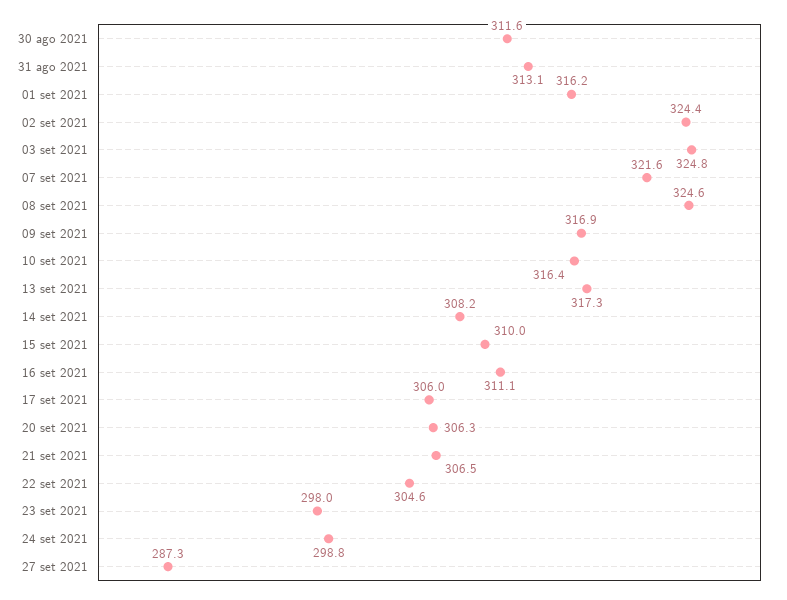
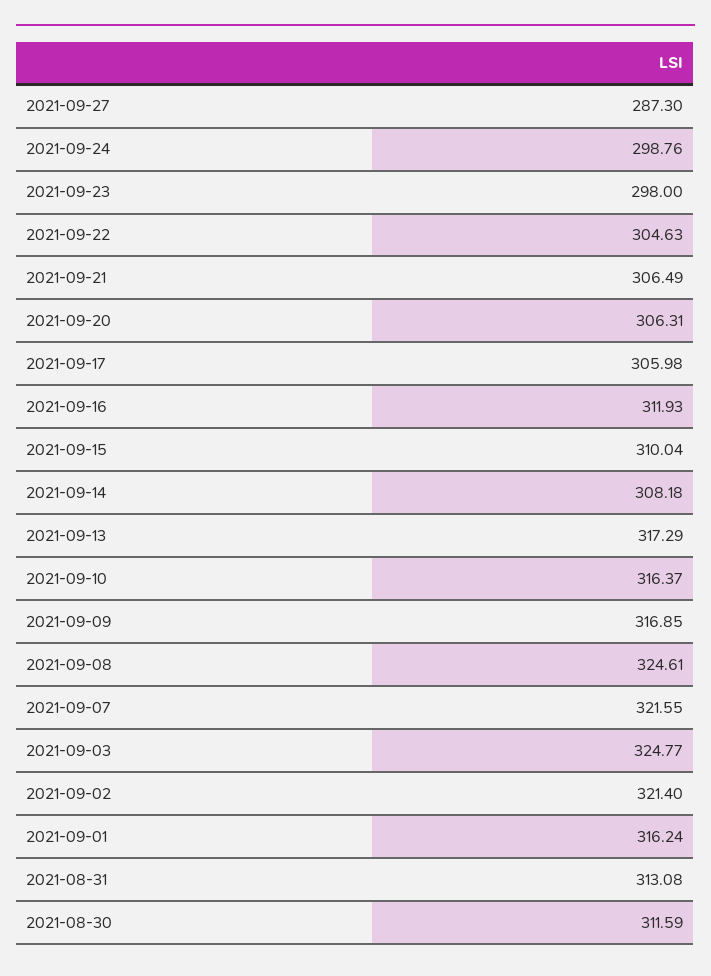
  {
    "30 ago 2021": 311.59,
    "31 ago 2021": 313.08,
    "01 set 2021": 316.24,
-   "02 set 2021": 324.4,
+   "02 set 2021": 321.4,
    "03 set 2021": 324.77,
    "07 set 2021": 321.55,
    "08 set 2021": 324.61,
    "09 set 2021": 316.85,
    "10 set 2021": 316.37,
    "13 set 2021": 317.29,
    "14 set 2021": 308.18,
    "15 set 2021": 310.04,
-   "16 set 2021": 311.1,
+   "16 set 2021": 311.93,
    "17 set 2021": 305.98,
    "20 set 2021": 306.31,
    "21 set 2021": 306.49,
    "22 set 2021": 304.63,
    "23 set 2021": 298,
    "24 set 2021": 298.76,
    "27 set 2021": 287.3
  }

